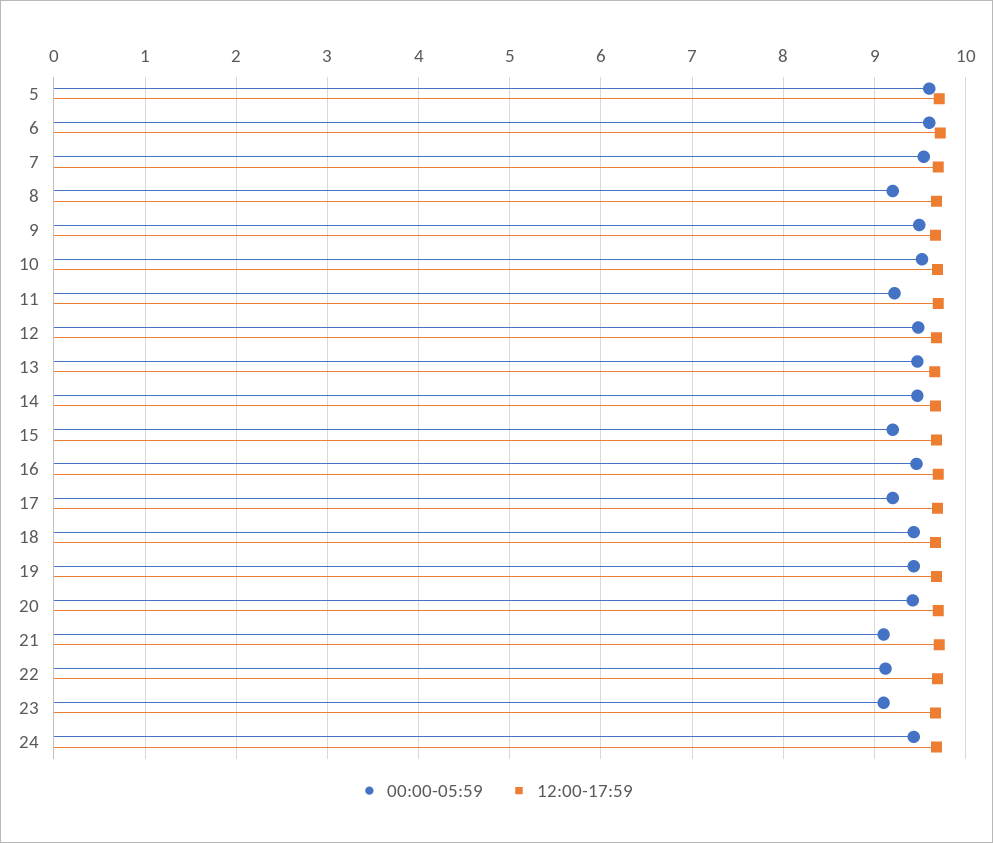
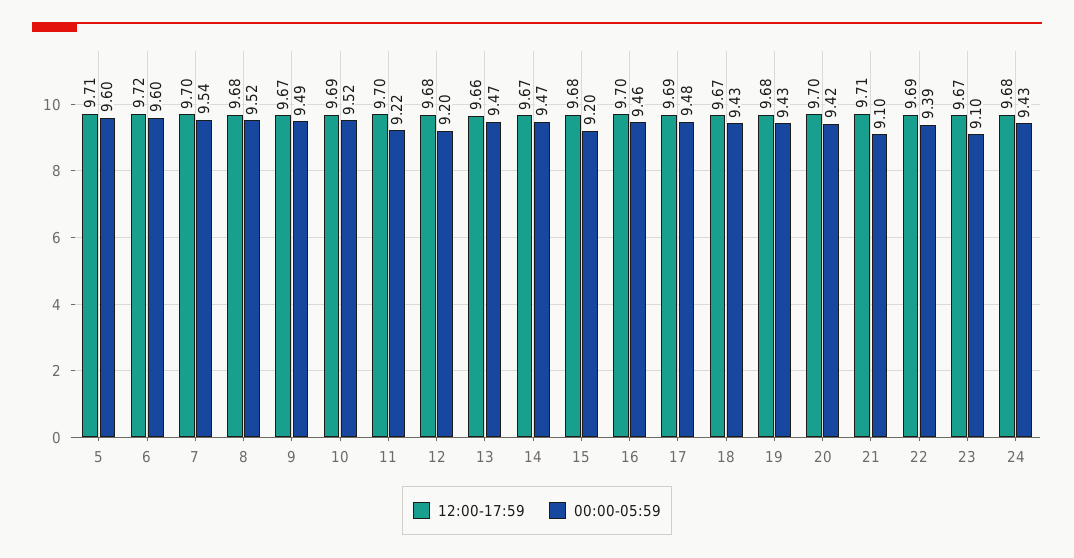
  {
    "00:00-05:59": {
      "5": 9.6,
      "6": 9.6,
      "7": 9.54,
-     "8": 9.2,
+     "8": 9.52,
      "9": 9.49,
      "10": 9.52,
      "11": 9.22,
-     "12": 9.5,
+     "12": 9.2,
      "13": 9.47,
      "14": 9.47,
      "15": 9.2,
      "16": 9.46,
-     "17": 9.2,
+     "17": 9.48,
      "18": 9.43,
      "19": 9.43,
      "20": 9.42,
      "21": 9.1,
-     "22": 9.1,
+     "22": 9.39,
      "23": 9.1,
      "24": 9.43
    },
    "12:00-17:59": {
      "5": 9.71,
      "6": 9.72,
      "7": 9.7,
      "8": 9.68,
      "9": 9.67,
      "10": 9.69,
      "11": 9.7,
      "12": 9.68,
      "13": 9.66,
      "14": 9.67,
      "15": 9.68,
      "16": 9.7,
      "17": 9.69,
      "18": 9.67,
      "19": 9.68,
      "20": 9.7,
      "21": 9.71,
      "22": 9.69,
      "23": 9.67,
      "24": 9.68
    }
  }

